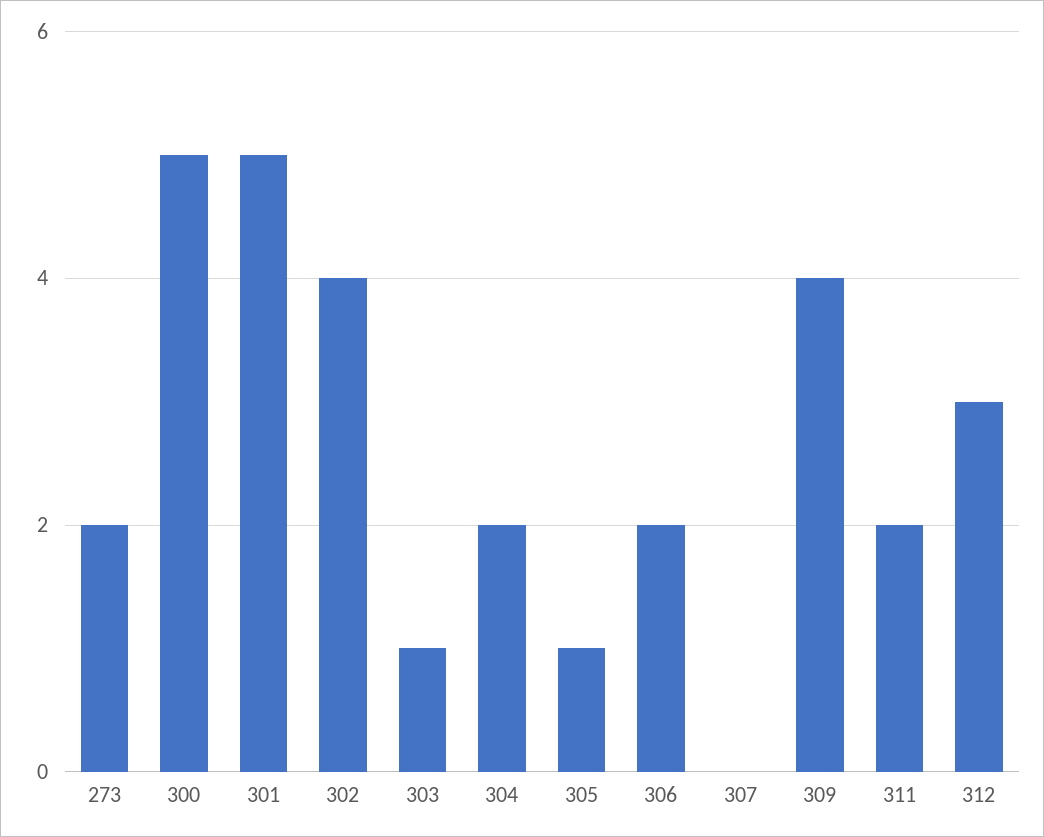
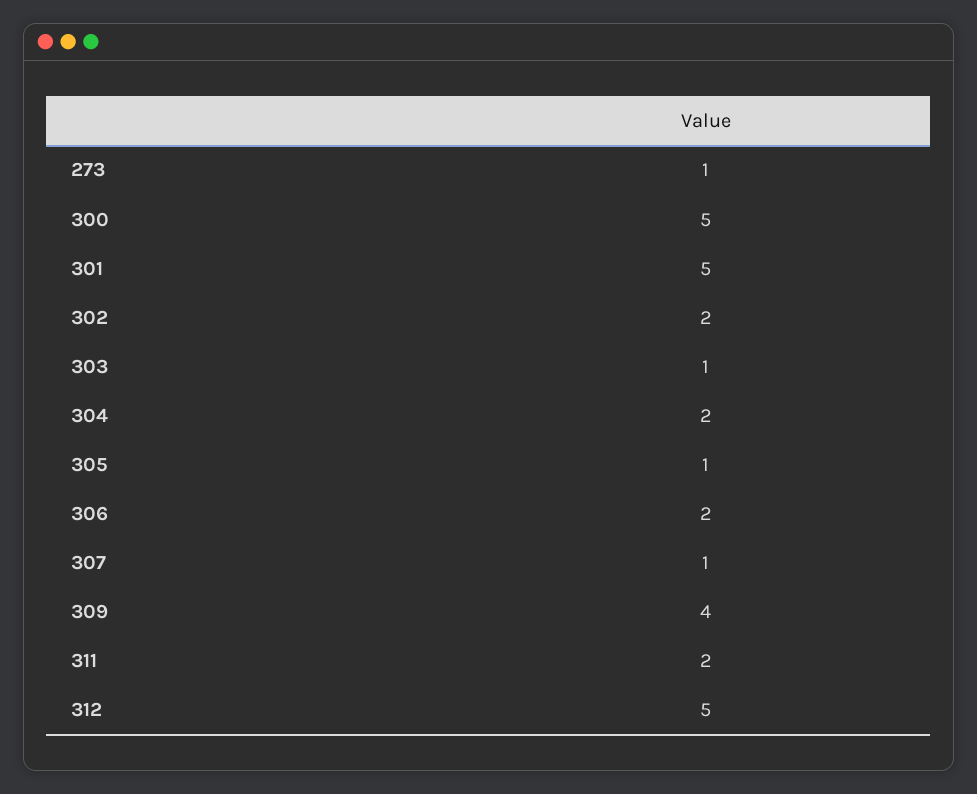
  {
-   "273": 2,
+   "273": 1,
    "300": 5,
    "301": 5,
-   "302": 4,
+   "302": 2,
    "303": 1,
    "304": 2,
    "305": 1,
    "306": 2,
-   "307": 0,
+   "307": 1,
    "309": 4,
    "311": 2,
-   "312": 3
+   "312": 5
  }

